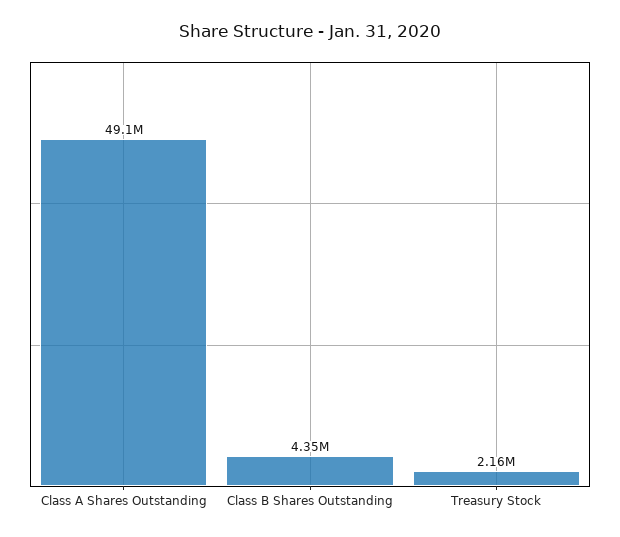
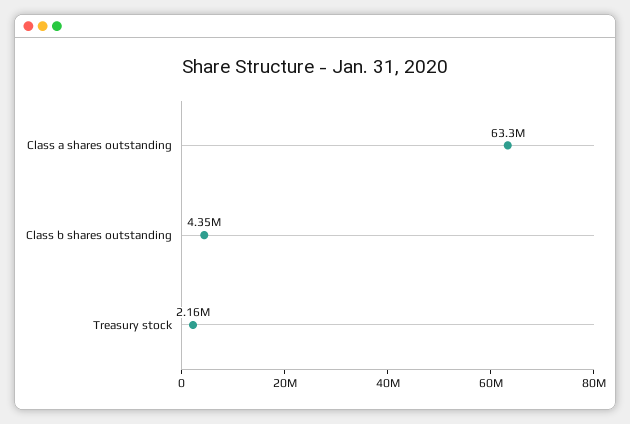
  {
-   "Class A Shares Outstanding": 49100000,
+   "Class A Shares Outstanding": 63300000,
    "Class B Shares Outstanding": 4350000,
    "Treasury Stock": 2160000
  }

